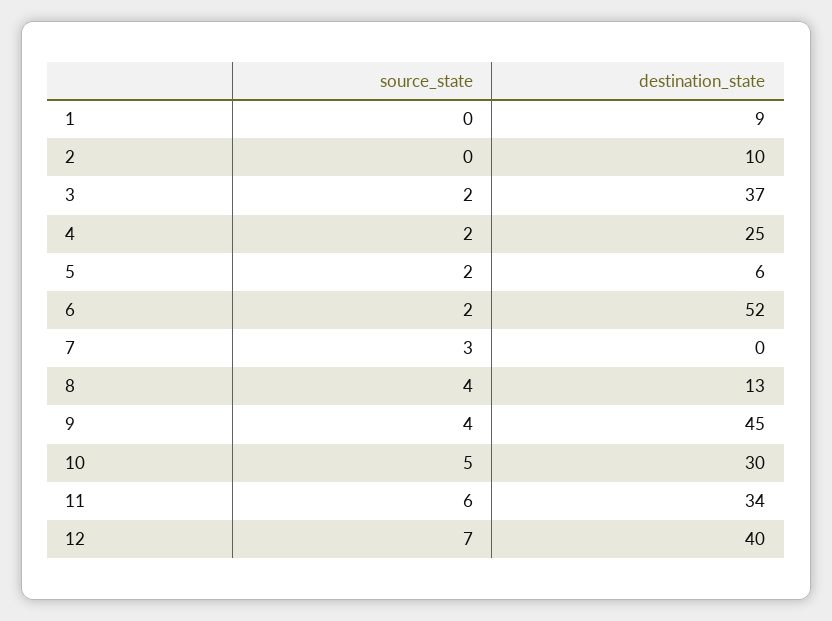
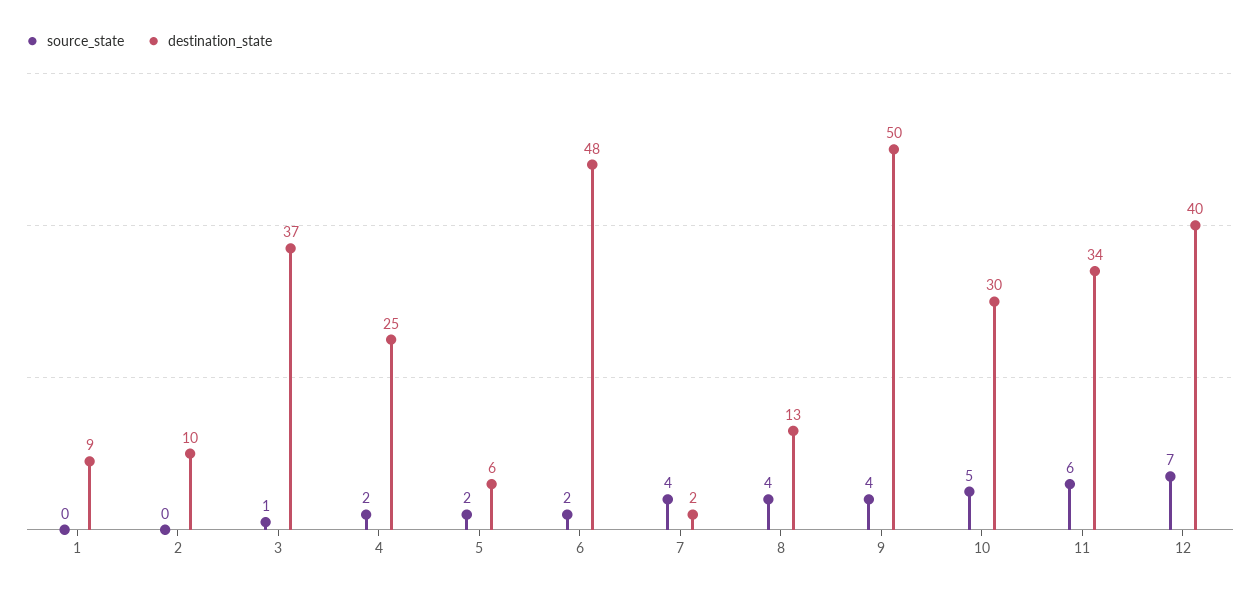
  {
    "source_state": {
      "1": 0,
      "2": 0,
-     "3": 2,
+     "3": 1,
      "4": 2,
      "5": 2,
      "6": 2,
-     "7": 3,
+     "7": 4,
      "8": 4,
      "9": 4,
      "10": 5,
      "11": 6,
      "12": 7
    },
    "destination_state": {
      "1": 9,
      "2": 10,
      "3": 37,
      "4": 25,
      "5": 6,
-     "6": 52,
+     "6": 48,
-     "7": 0,
+     "7": 2,
      "8": 13,
-     "9": 45,
+     "9": 50,
      "10": 30,
      "11": 34,
      "12": 40
    }
  }

